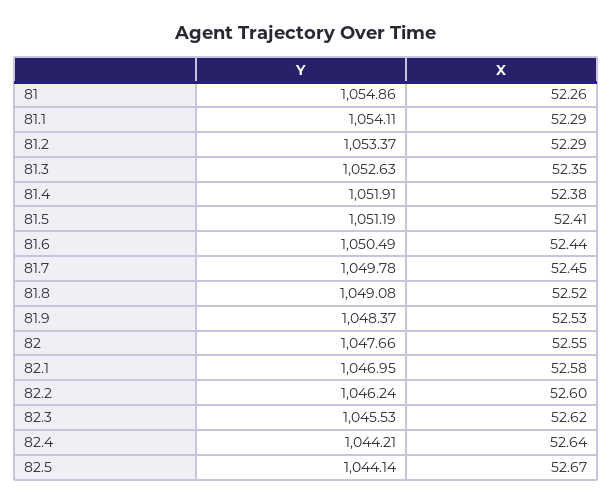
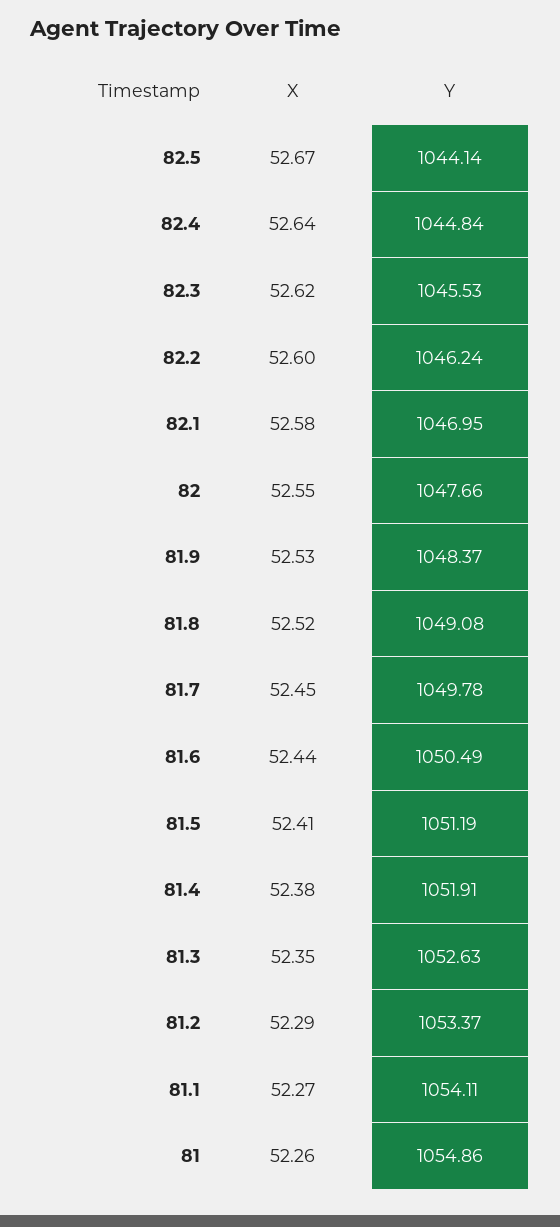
  {
    "Y": {
      "81": 1054.86,
      "81.1": 1054.11,
      "81.2": 1053.37,
      "81.3": 1052.63,
      "81.4": 1051.91,
      "81.5": 1051.19,
      "81.6": 1050.49,
      "81.7": 1049.78,
      "81.8": 1049.08,
      "81.9": 1048.37,
      "82": 1047.66,
      "82.1": 1046.95,
      "82.2": 1046.24,
      "82.3": 1045.53,
-     "82.4": 1044.21,
+     "82.4": 1044.84,
      "82.5": 1044.14
    },
    "X": {
      "81": 52.26,
-     "81.1": 52.29,
+     "81.1": 52.27,
      "81.2": 52.29,
      "81.3": 52.35,
      "81.4": 52.38,
      "81.5": 52.41,
      "81.6": 52.44,
      "81.7": 52.45,
      "81.8": 52.52,
      "81.9": 52.53,
      "82": 52.55,
      "82.1": 52.58,
      "82.2": 52.6,
      "82.3": 52.62,
      "82.4": 52.64,
      "82.5": 52.67
    }
  }

